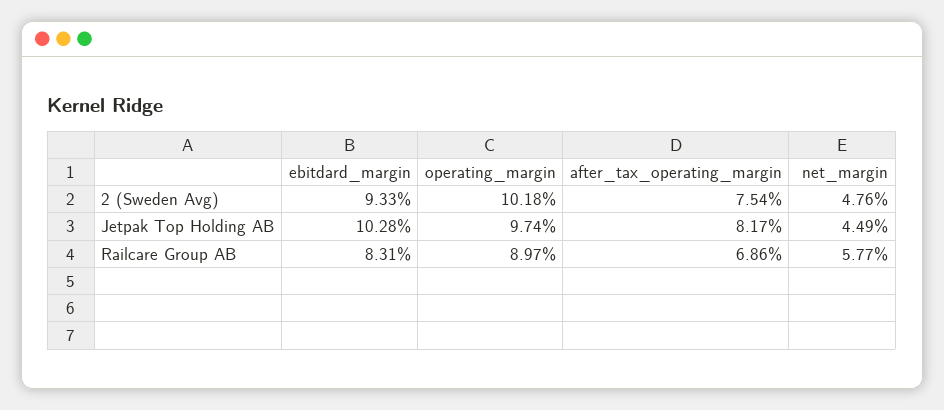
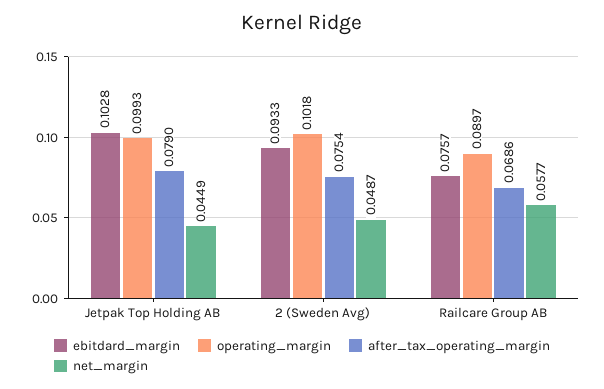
  {
    "ebitdard_margin": {
      "2 (Sweden Avg)": 0.0933,
      "Jetpak Top Holding AB": 0.1028,
-     "Railcare Group AB": 0.0831
+     "Railcare Group AB": 0.0757
    },
    "operating_margin": {
      "2 (Sweden Avg)": 0.1018,
-     "Jetpak Top Holding AB": 0.0974,
+     "Jetpak Top Holding AB": 0.0993,
      "Railcare Group AB": 0.0897
    },
    "after_tax_operating_margin": {
      "2 (Sweden Avg)": 0.0754,
-     "Jetpak Top Holding AB": 0.0817,
+     "Jetpak Top Holding AB": 0.079,
      "Railcare Group AB": 0.0686
    },
    "net_margin": {
-     "2 (Sweden Avg)": 0.0476,
+     "2 (Sweden Avg)": 0.0487,
      "Jetpak Top Holding AB": 0.0449,
      "Railcare Group AB": 0.0577
    }
  }

